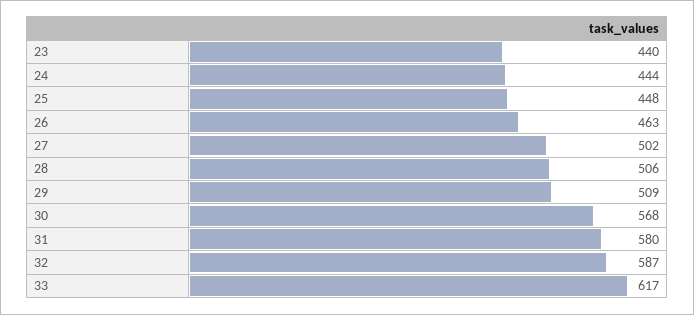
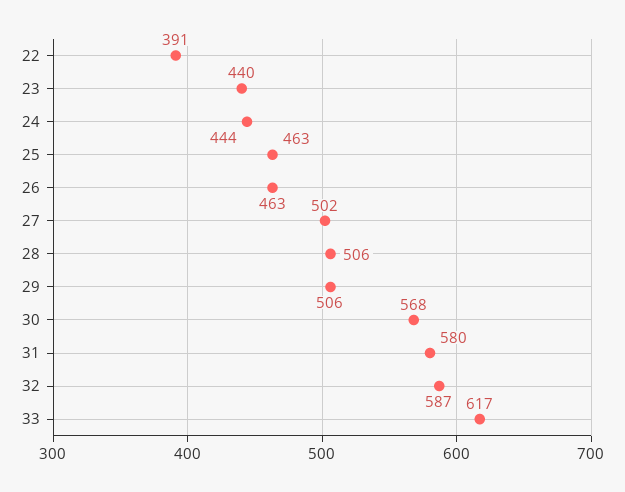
  {
    "23": 440,
    "24": 444,
-   "25": 448,
+   "25": 463,
    "26": 463,
    "27": 502,
    "28": 506,
-   "29": 509,
+   "29": 506,
    "30": 568,
    "31": 580,
    "32": 587,
-   "33": 617
+   "33": 617,
+   "22": 391
  }

